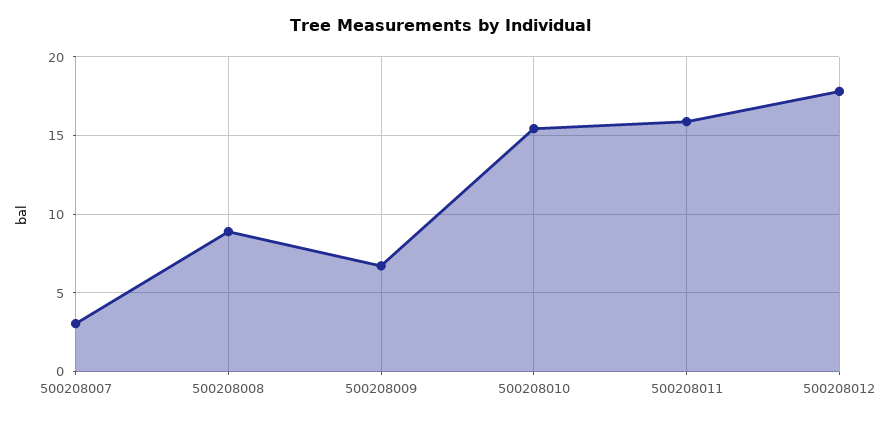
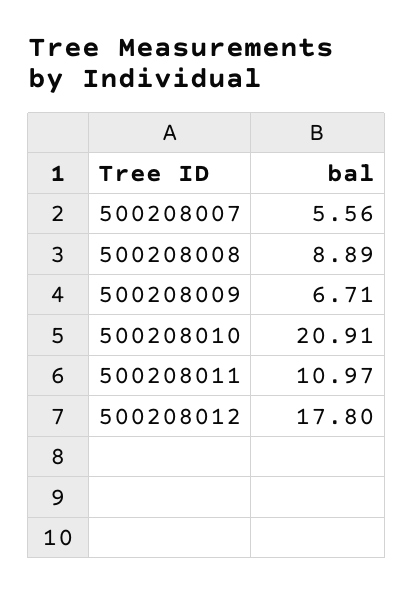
  {
-   "500208007": 3,
+   "500208007": 5.56,
    "500208008": 8.89,
    "500208009": 6.71,
-   "500208010": 15.5,
+   "500208010": 20.91,
-   "500208011": 16,
+   "500208011": 10.97,
    "500208012": 17.8
  }

